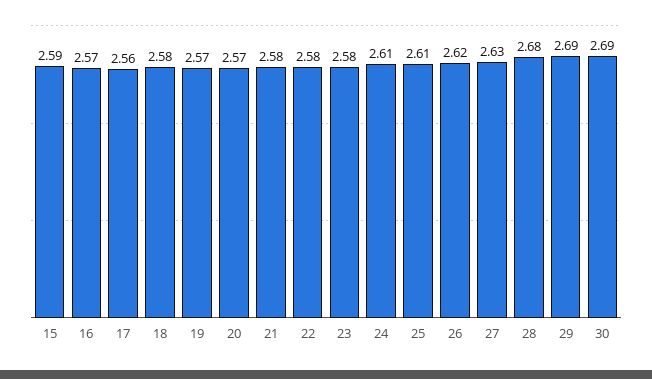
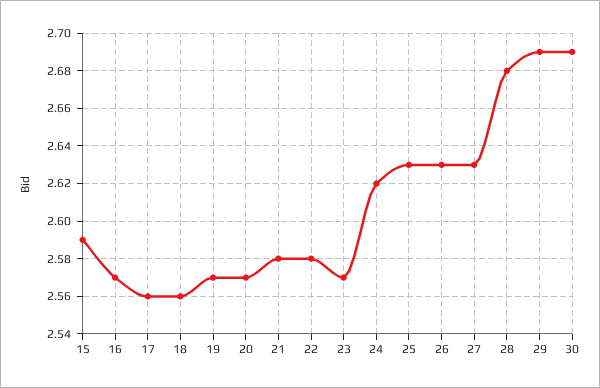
  {
    "15": 2.59,
    "16": 2.57,
    "17": 2.56,
-   "18": 2.58,
+   "18": 2.56,
    "19": 2.57,
    "20": 2.57,
    "21": 2.58,
    "22": 2.58,
-   "23": 2.58,
+   "23": 2.57,
-   "24": 2.61,
+   "24": 2.62,
-   "25": 2.61,
+   "25": 2.63,
-   "26": 2.62,
+   "26": 2.63,
    "27": 2.63,
    "28": 2.68,
    "29": 2.69,
    "30": 2.69
  }

